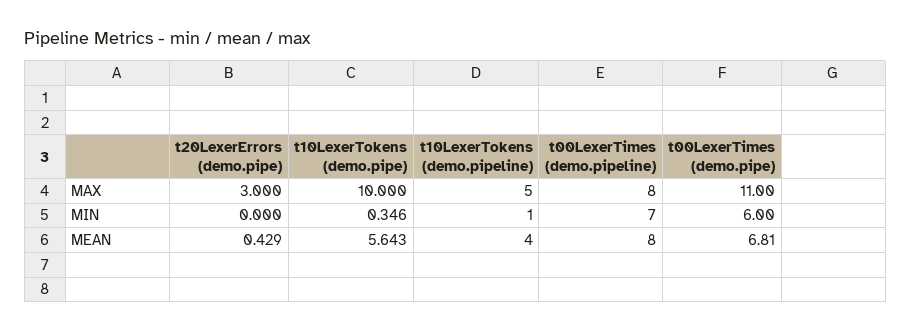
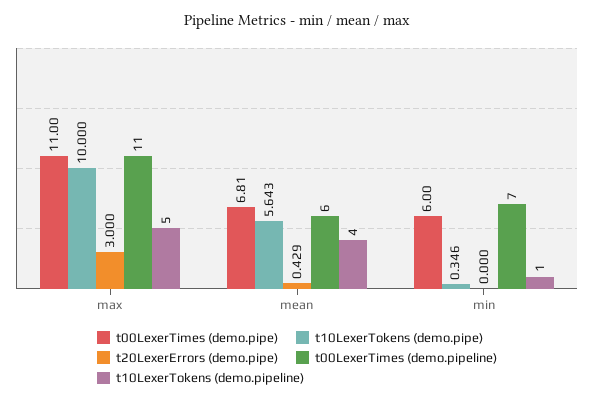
  {
    "t20LexerErrors (demo.pipe)": {
      "MAX": 3,
      "MIN": 0,
      "MEAN": 0.429
    },
    "t10LexerTokens (demo.pipe)": {
      "MAX": 10,
      "MIN": 0.346,
      "MEAN": 5.643
    },
    "t10LexerTokens (demo.pipeline)": {
      "MAX": 5,
      "MIN": 1,
      "MEAN": 4
    },
    "t00LexerTimes (demo.pipeline)": {
-     "MAX": 8,
+     "MAX": 11,
      "MIN": 7,
-     "MEAN": 8
+     "MEAN": 6
    },
    "t00LexerTimes (demo.pipe)": {
      "MAX": 11,
      "MIN": 6,
      "MEAN": 6.81
    }
  }

